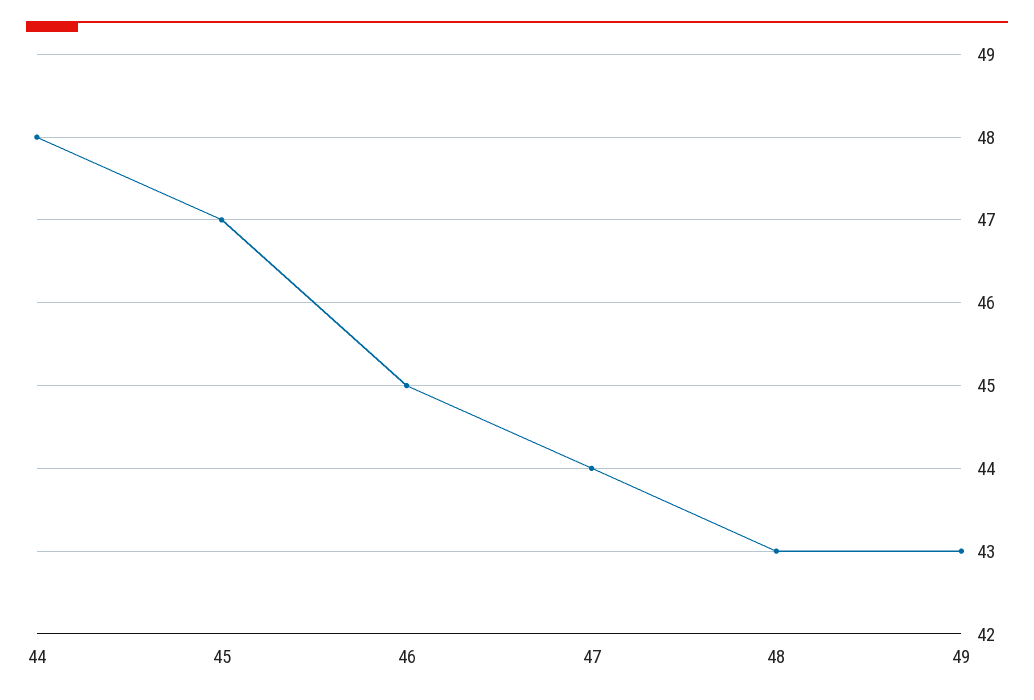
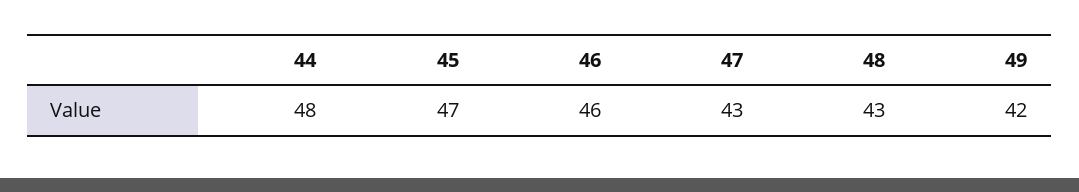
  {
    "44": 48,
    "45": 47,
-   "46": 45,
+   "46": 46,
-   "47": 44,
+   "47": 43,
    "48": 43,
-   "49": 43
+   "49": 42
  }

